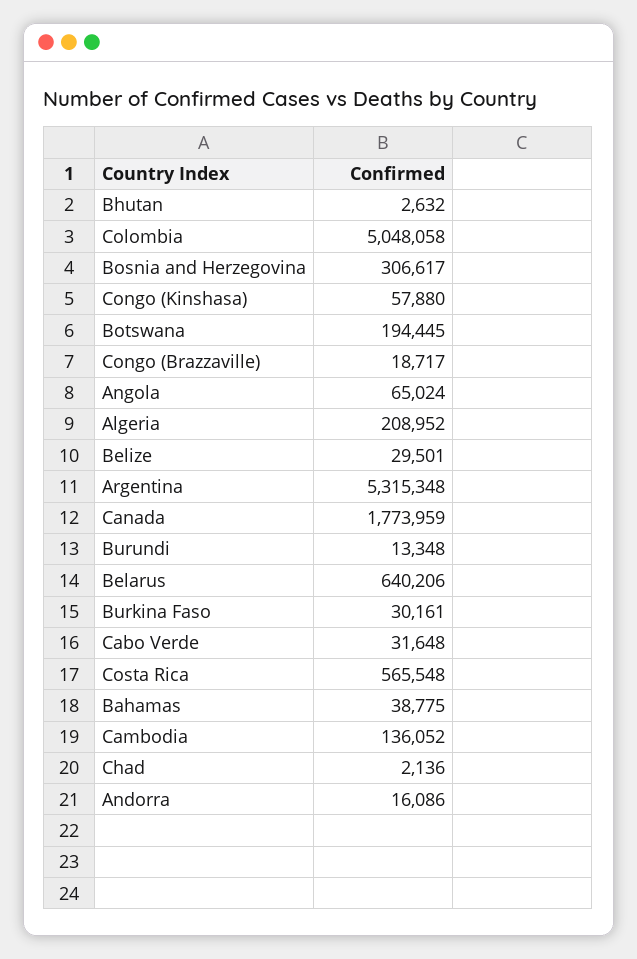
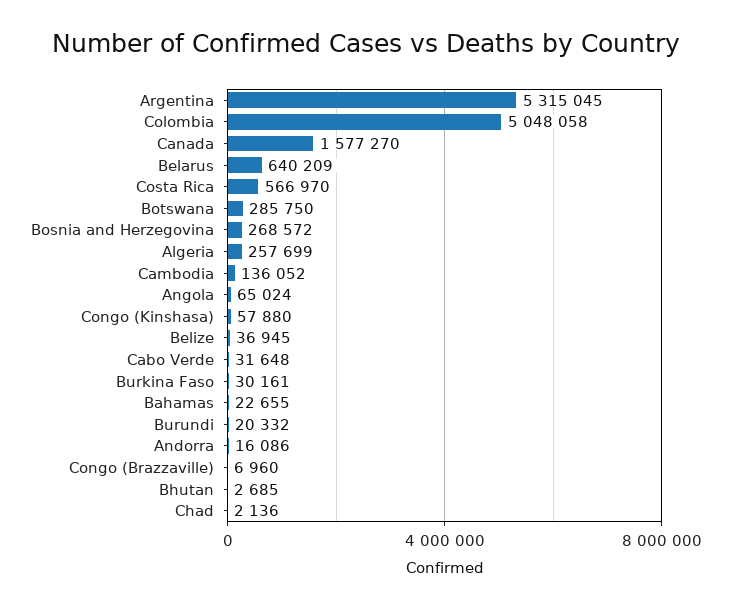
  {
-   "Bhutan": 2632,
+   "Bhutan": 2685,
    "Colombia": 5048058,
-   "Bosnia and Herzegovina": 306617,
+   "Bosnia and Herzegovina": 268572,
    "Congo (Kinshasa)": 57880,
-   "Botswana": 194445,
+   "Botswana": 285750,
-   "Congo (Brazzaville)": 18717,
+   "Congo (Brazzaville)": 6960,
    "Angola": 65024,
-   "Algeria": 208952,
+   "Algeria": 257699,
-   "Belize": 29501,
+   "Belize": 36945,
-   "Argentina": 5315348,
+   "Argentina": 5315045,
-   "Canada": 1773959,
+   "Canada": 1577270,
-   "Burundi": 13348,
+   "Burundi": 20332,
-   "Belarus": 640206,
+   "Belarus": 640209,
    "Burkina Faso": 30161,
    "Cabo Verde": 31648,
-   "Costa Rica": 565548,
+   "Costa Rica": 566970,
-   "Bahamas": 38775,
+   "Bahamas": 22655,
    "Cambodia": 136052,
    "Chad": 2136,
    "Andorra": 16086
  }

